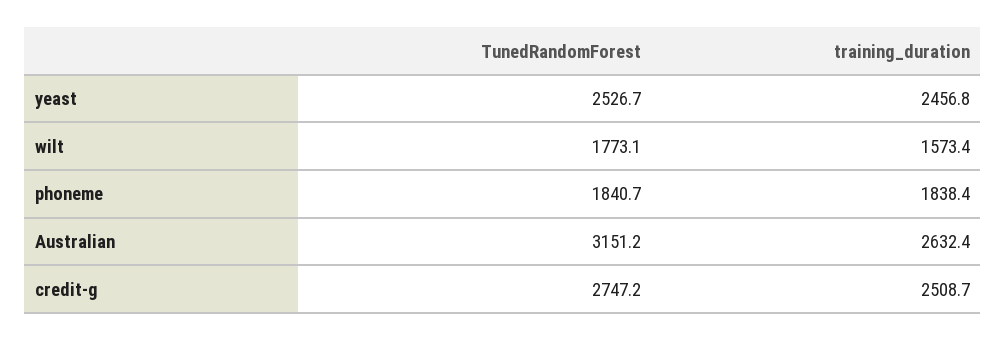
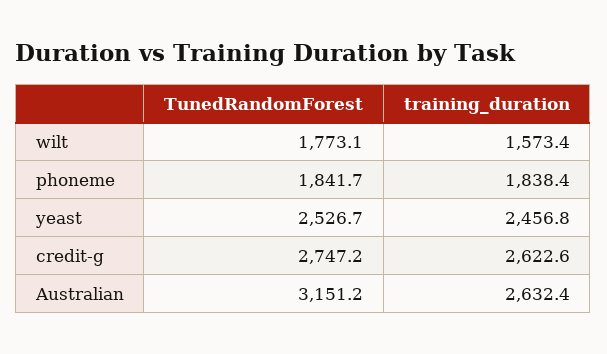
  {
    "TunedRandomForest": {
      "yeast": 2526.7,
      "wilt": 1773.1,
-     "phoneme": 1840.7,
+     "phoneme": 1841.7,
      "Australian": 3151.2,
      "credit-g": 2747.2
    },
    "training_duration": {
      "yeast": 2456.8,
      "wilt": 1573.4,
      "phoneme": 1838.4,
      "Australian": 2632.4,
-     "credit-g": 2508.7
+     "credit-g": 2622.6
    }
  }

